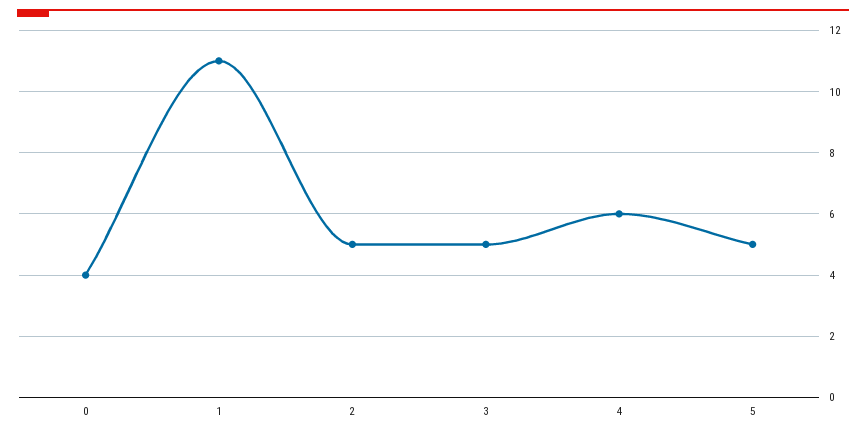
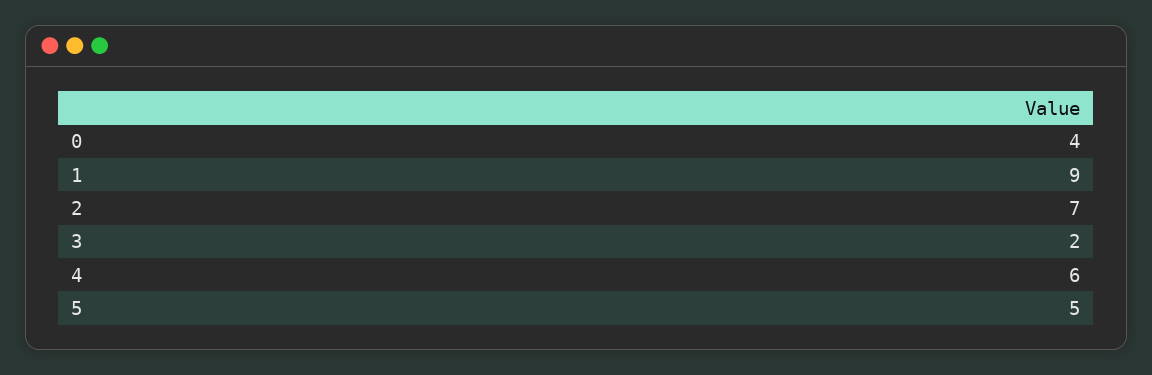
  {
    "0": 4,
-   "1": 11,
+   "1": 9,
-   "2": 5,
+   "2": 7,
-   "3": 5,
+   "3": 2,
    "4": 6,
    "5": 5
  }

